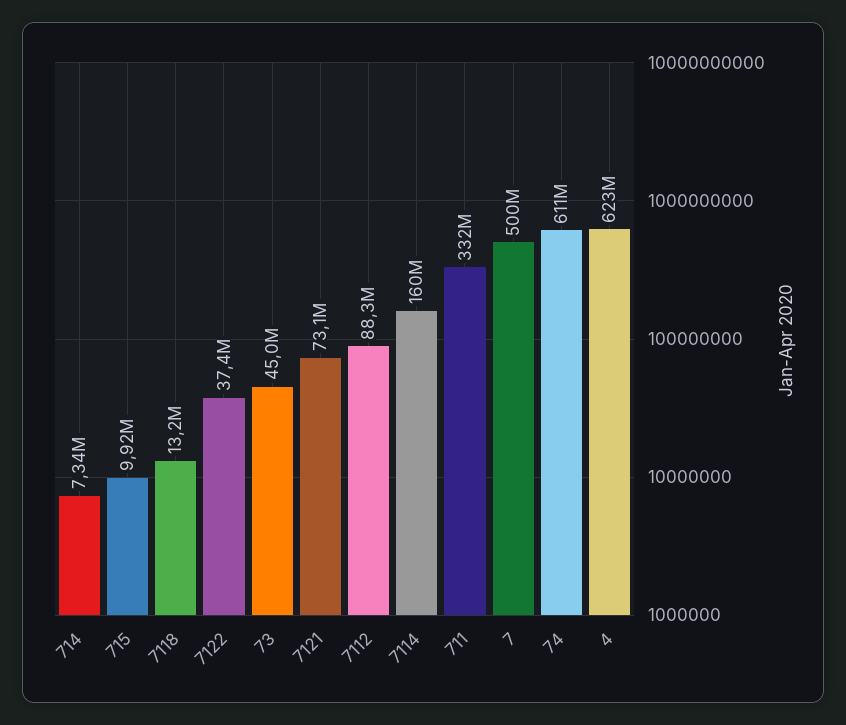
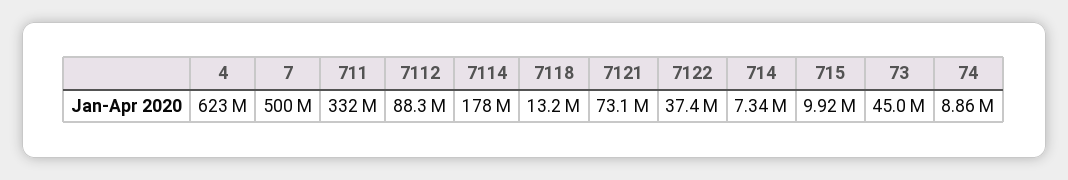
  {
    "714": 7340000,
    "715": 9920000,
    "7118": 13200000,
    "7122": 37400000,
    "73": 45000000,
    "7121": 73100000,
    "7112": 88300000,
-   "7114": 160000000,
+   "7114": 178000000,
    "711": 332000000,
    "7": 500000000,
-   "74": 611000000,
+   "74": 8860000,
    "4": 623000000
  }

